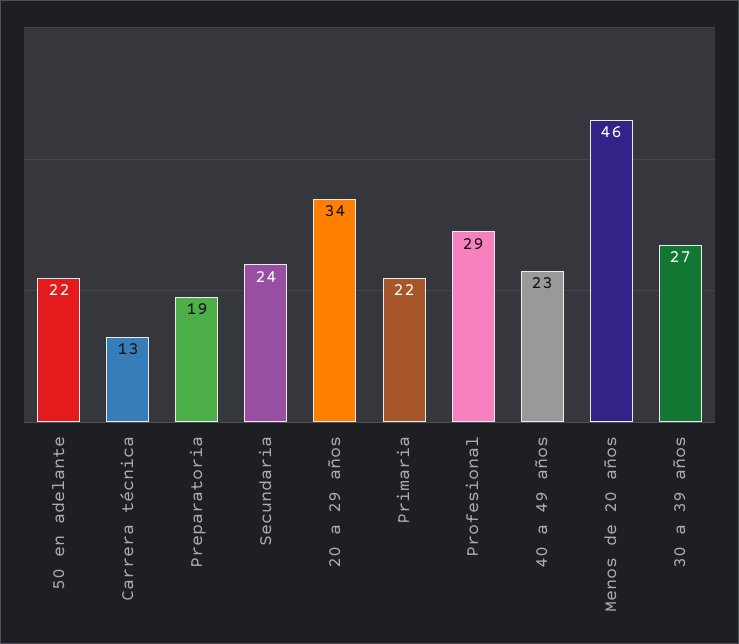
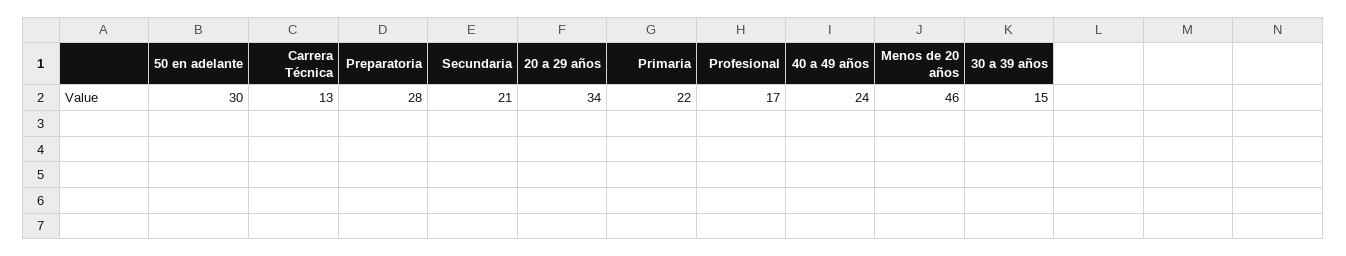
  {
-   "50 en adelante": 22,
+   "50 en adelante": 30,
    "Carrera técnica": 13,
-   "Preparatoria": 19,
+   "Preparatoria": 28,
-   "Secundaria": 24,
+   "Secundaria": 21,
    "20 a 29 años": 34,
    "Primaria": 22,
-   "Profesional": 29,
+   "Profesional": 17,
-   "40 a 49 años": 23,
+   "40 a 49 años": 24,
    "Menos de 20 años": 46,
-   "30 a 39 años": 27
+   "30 a 39 años": 15
  }

